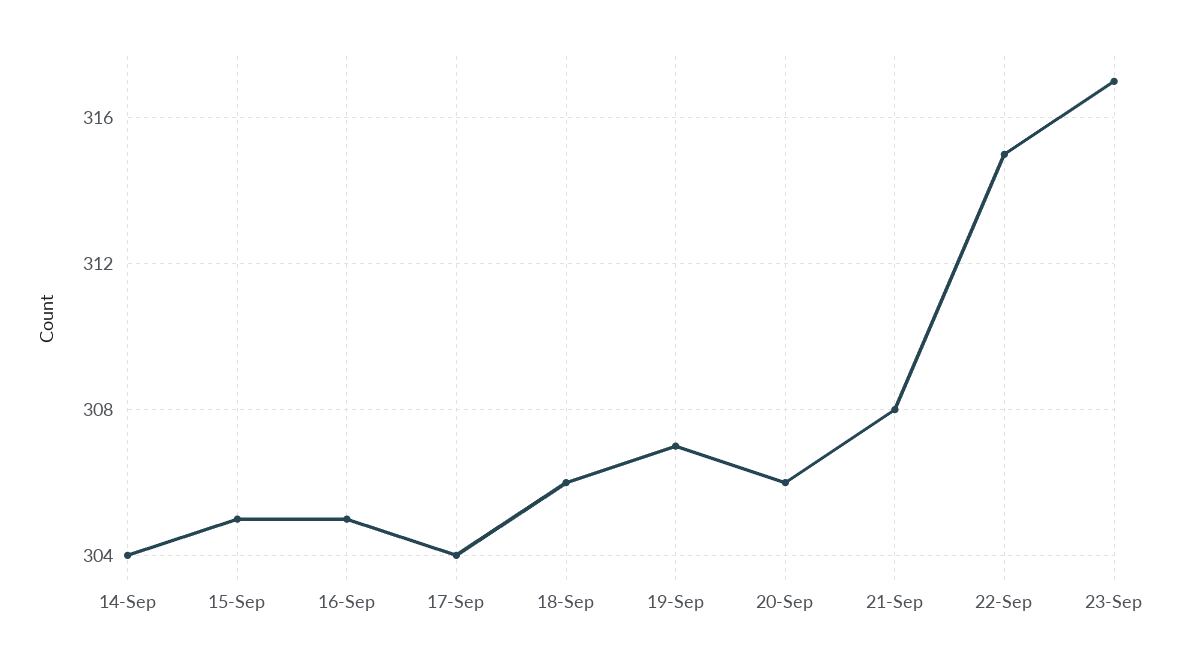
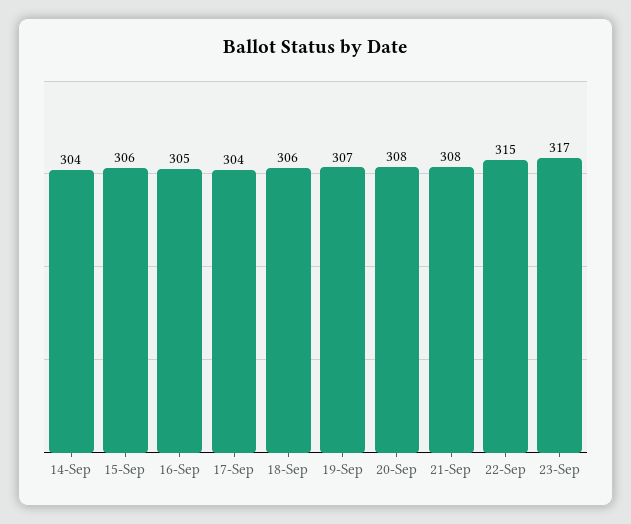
  {
    "14-Sep": 304,
-   "15-Sep": 305,
+   "15-Sep": 306,
    "16-Sep": 305,
    "17-Sep": 304,
    "18-Sep": 306,
    "19-Sep": 307,
-   "20-Sep": 306,
+   "20-Sep": 308,
    "21-Sep": 308,
    "22-Sep": 315,
    "23-Sep": 317
  }

